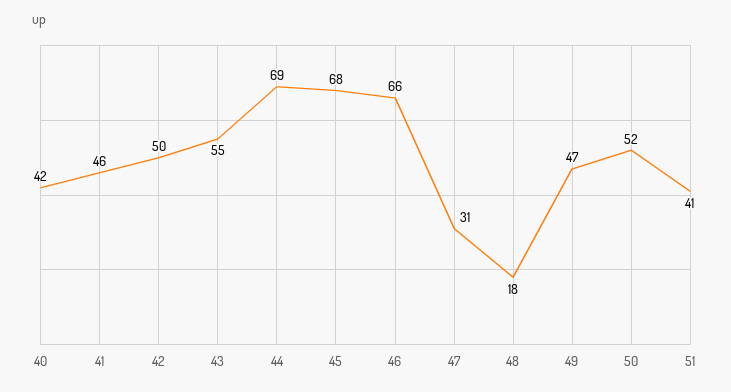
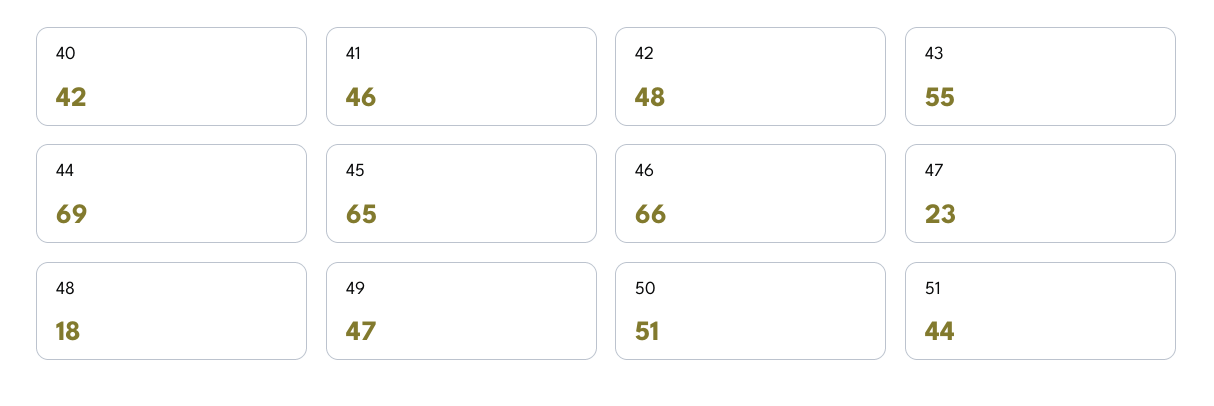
  {
    "40": 42,
    "41": 46,
-   "42": 50,
+   "42": 48,
    "43": 55,
    "44": 69,
-   "45": 68,
+   "45": 65,
    "46": 66,
-   "47": 31,
+   "47": 23,
    "48": 18,
    "49": 47,
-   "50": 52,
+   "50": 51,
-   "51": 41
+   "51": 44
  }

